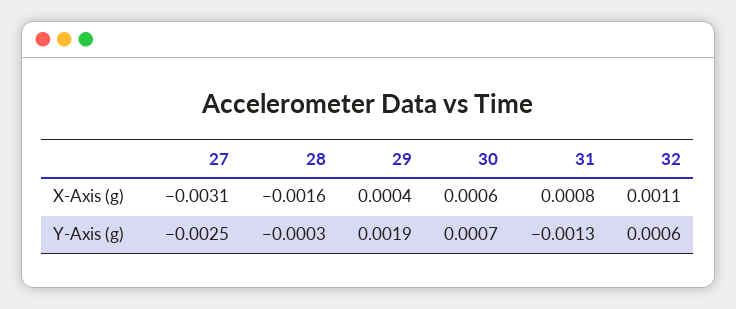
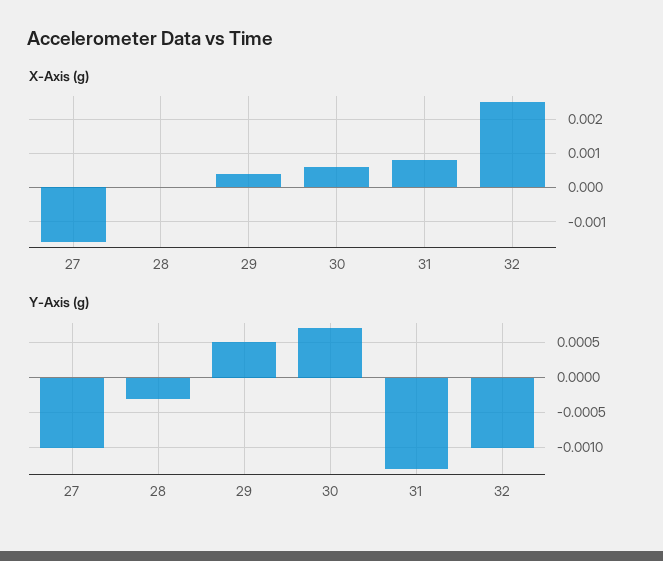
  {
    "X-Axis (g)": {
-     "27": -0.0031,
+     "27": -0.0015,
-     "28": -0.0016,
+     "28": 0,
      "29": 0.0004,
      "30": 0.0006,
      "31": 0.0008,
-     "32": 0.0011
+     "32": 0.0025
    },
    "Y-Axis (g)": {
-     "27": -0.0025,
+     "27": -0.001,
      "28": -0.0003,
-     "29": 0.0019,
+     "29": 0.0005,
      "30": 0.0007,
      "31": -0.0013,
-     "32": 0.0006
+     "32": -0.001
    }
  }

